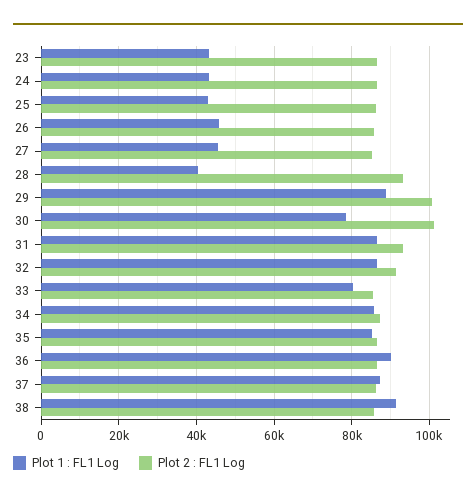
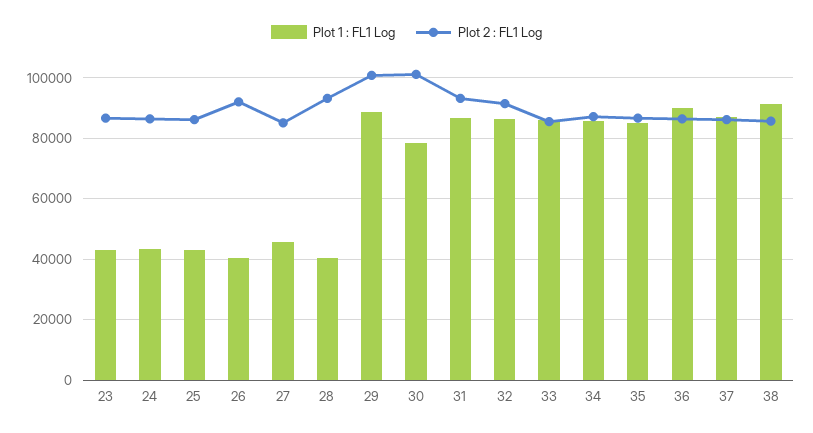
  {
    "Plot 1 : FL1 Log": {
      "23": 44000,
      "24": 44000,
      "25": 44000,
-     "26": 46000,
+     "26": 40000,
      "27": 46000,
      "28": 40000,
      "29": 88000,
      "30": 78000,
      "31": 86000,
      "32": 86000,
-     "33": 80000,
+     "33": 86000,
      "34": 86000,
      "35": 86000,
      "36": 90000,
      "37": 88000,
      "38": 92000
    },
    "Plot 2 : FL1 Log": {
      "23": 86000,
      "24": 86000,
      "25": 86000,
-     "26": 86000,
+     "26": 92000,
      "27": 86000,
      "28": 94000,
      "29": 100000,
      "30": 102000,
      "31": 94000,
      "32": 92000,
      "33": 86000,
      "34": 88000,
      "35": 86000,
      "36": 86000,
      "37": 86000,
      "38": 86000
    }
  }

